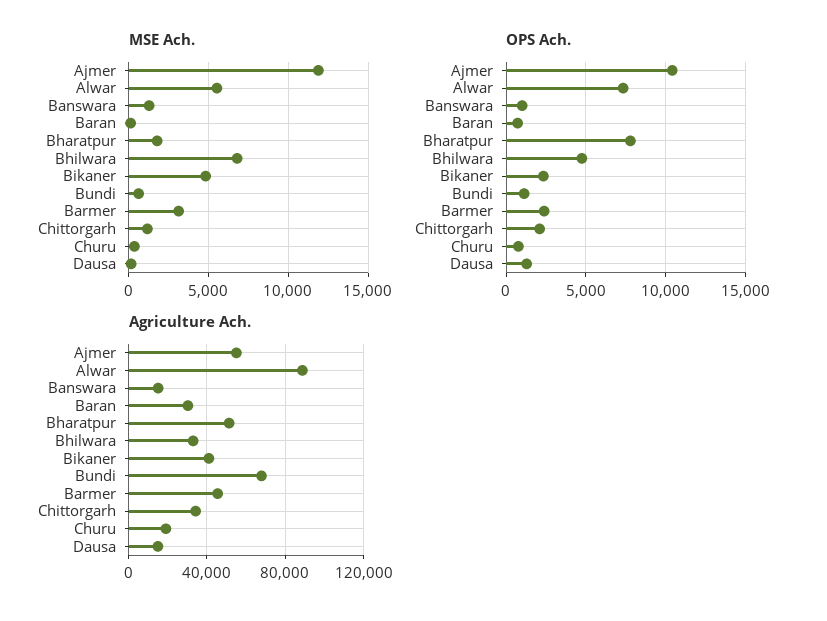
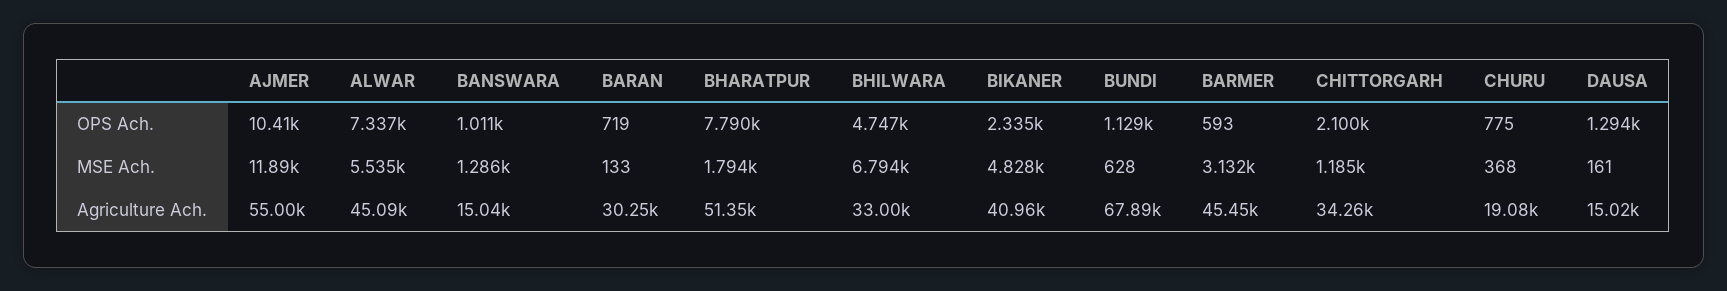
  {
    "MSE Ach.": {
      "Ajmer": 11890,
      "Alwar": 5535,
      "Banswara": 1286,
      "Baran": 133,
      "Bharatpur": 1794,
      "Bhilwara": 6794,
      "Bikaner": 4828,
      "Bundi": 628,
      "Barmer": 3132,
      "Chittorgarh": 1185,
      "Churu": 368,
      "Dausa": 161
    },
    "OPS Ach.": {
      "Ajmer": 10410,
      "Alwar": 7337,
      "Banswara": 1011,
      "Baran": 719,
      "Bharatpur": 7790,
      "Bhilwara": 4747,
      "Bikaner": 2335,
      "Bundi": 1129,
-     "Barmer": 2500,
+     "Barmer": 593,
      "Chittorgarh": 2100,
      "Churu": 775,
      "Dausa": 1294
    },
    "Agriculture Ach.": {
      "Ajmer": 55000,
-     "Alwar": 90000,
+     "Alwar": 45090,
      "Banswara": 15040,
      "Baran": 30250,
      "Bharatpur": 51350,
      "Bhilwara": 33000,
      "Bikaner": 40960,
      "Bundi": 67890,
      "Barmer": 45450,
      "Chittorgarh": 34260,
      "Churu": 19080,
      "Dausa": 15020
    }
  }

